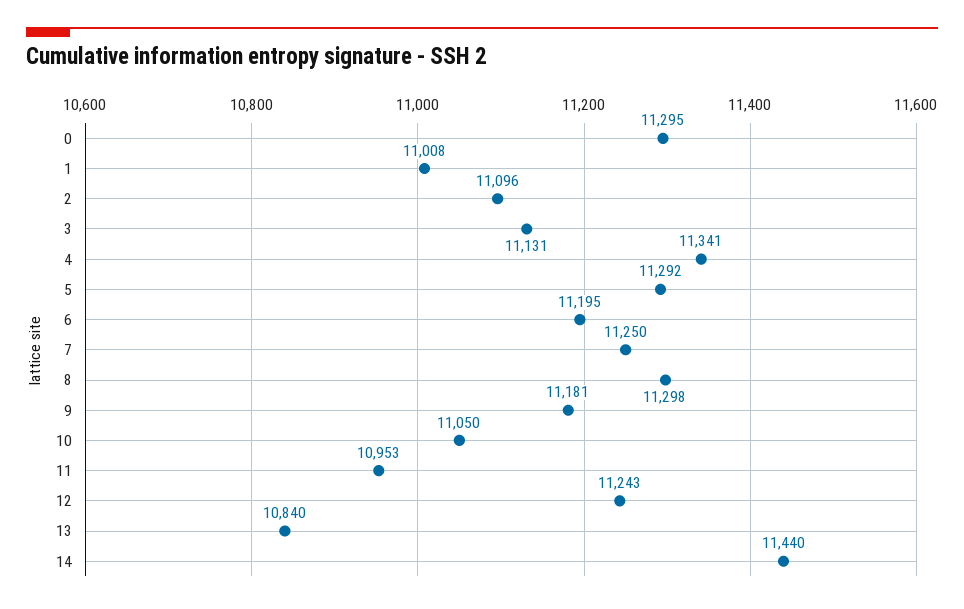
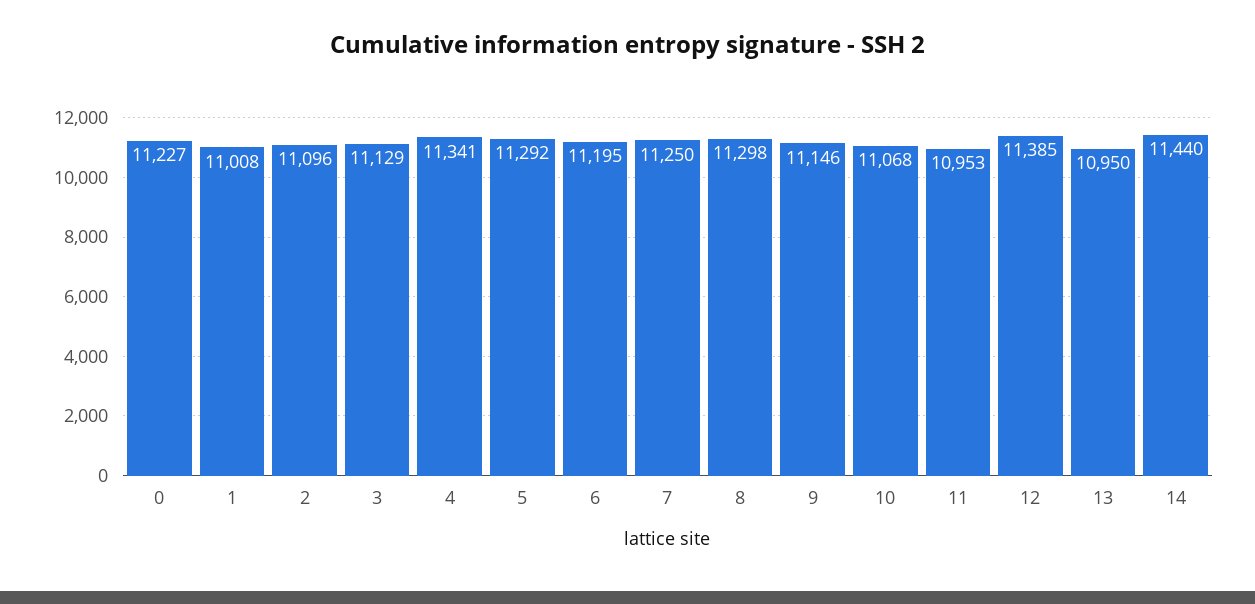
  {
-   "0": 11295,
+   "0": 11227,
    "1": 11008,
    "2": 11096,
-   "3": 11131,
+   "3": 11129,
    "4": 11341,
    "5": 11292,
    "6": 11195,
    "7": 11250,
    "8": 11298,
-   "9": 11181,
+   "9": 11146,
-   "10": 11050,
+   "10": 11068,
    "11": 10953,
-   "12": 11243,
+   "12": 11385,
-   "13": 10840,
+   "13": 10950,
    "14": 11440
  }

